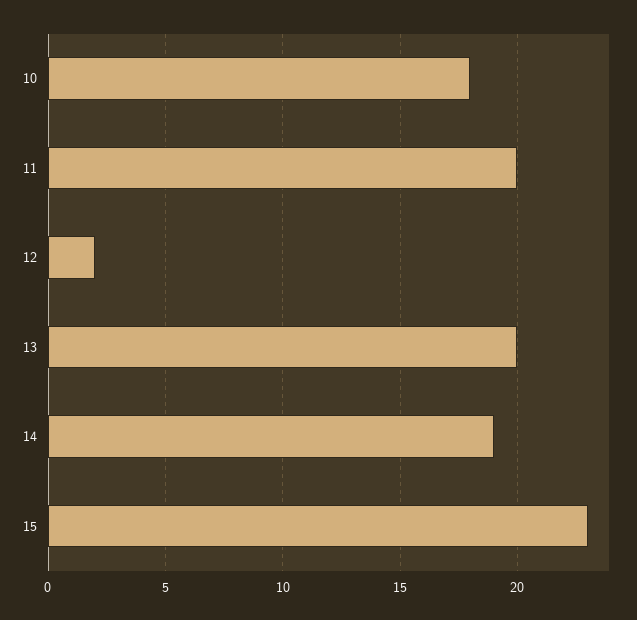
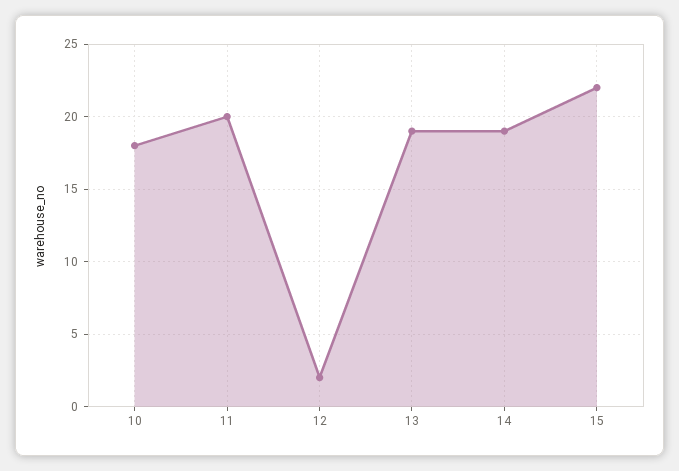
  {
    "10": 18,
    "11": 20,
    "12": 2,
-   "13": 20,
+   "13": 19,
    "14": 19,
-   "15": 23
+   "15": 22
  }

